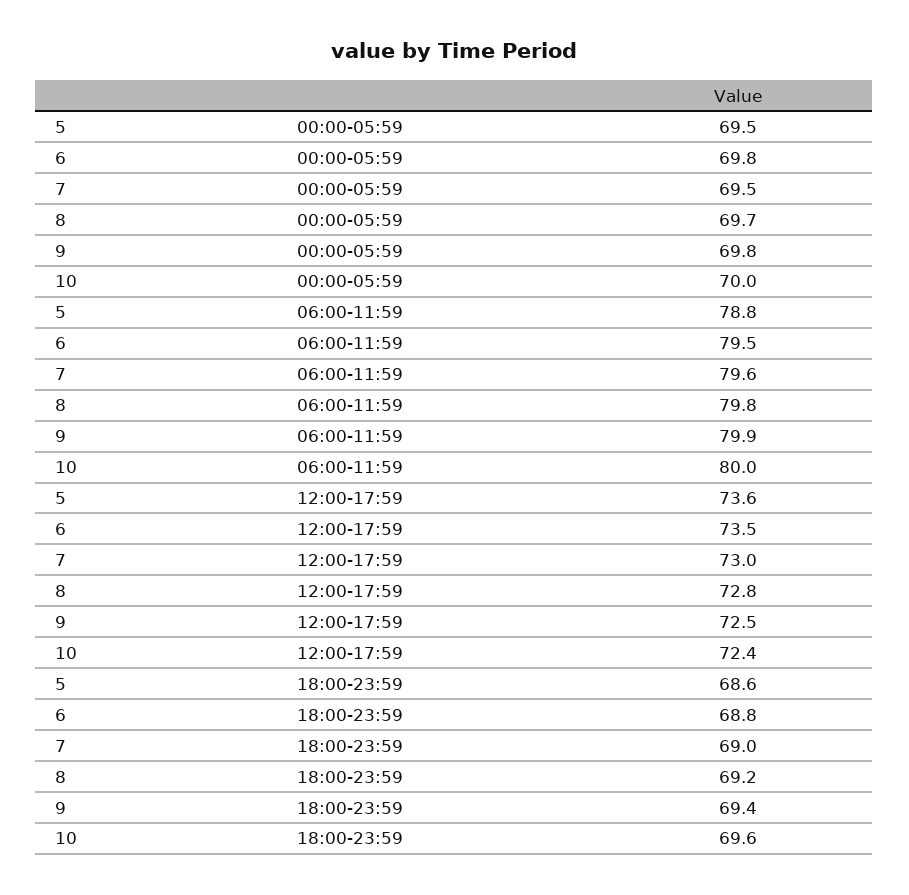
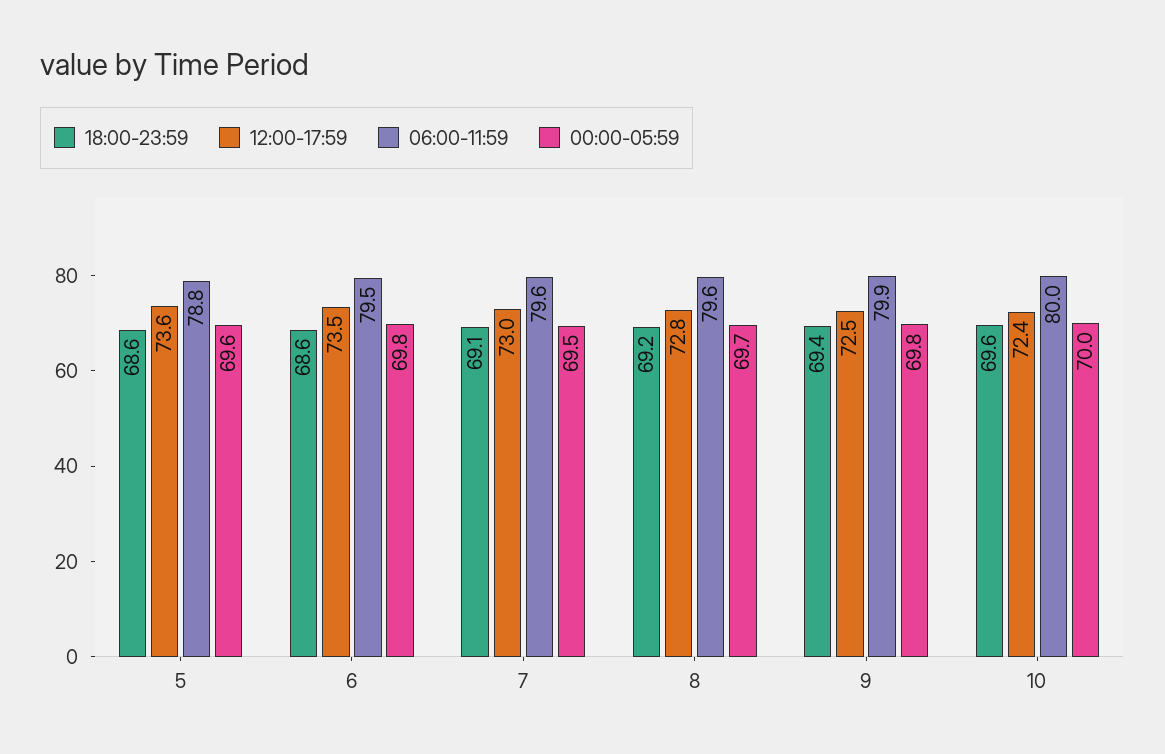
  {
    "00:00-05:59": {
-     "5": 69.5,
+     "5": 69.6,
      "6": 69.8,
      "7": 69.5,
      "8": 69.7,
      "9": 69.8,
      "10": 70
    },
    "06:00-11:59": {
      "5": 78.8,
      "6": 79.5,
      "7": 79.6,
-     "8": 79.8,
+     "8": 79.6,
      "9": 79.9,
      "10": 80
    },
    "12:00-17:59": {
      "5": 73.6,
      "6": 73.5,
      "7": 73,
      "8": 72.8,
      "9": 72.5,
      "10": 72.4
    },
    "18:00-23:59": {
      "5": 68.6,
-     "6": 68.8,
+     "6": 68.6,
-     "7": 69,
+     "7": 69.1,
      "8": 69.2,
      "9": 69.4,
      "10": 69.6
    }
  }

